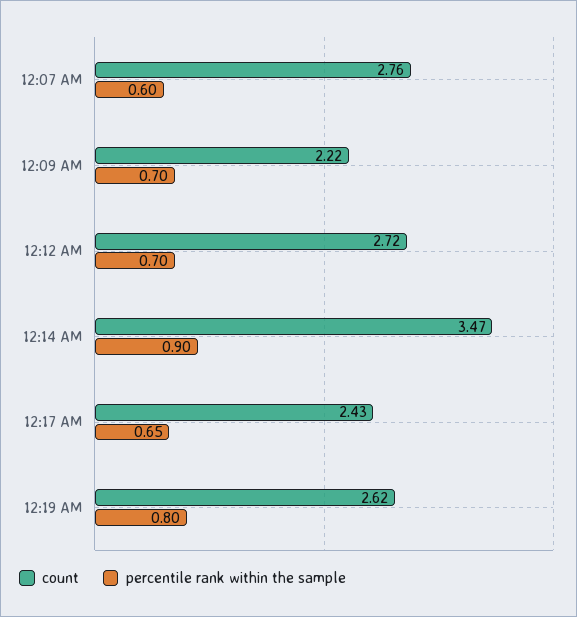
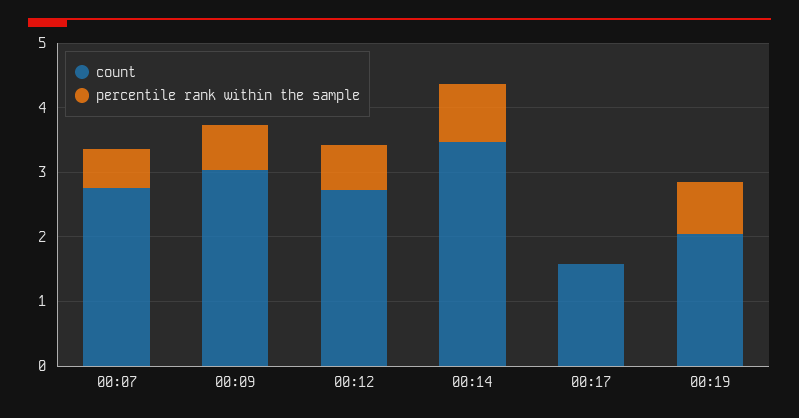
  {
    "count": {
      "12:07 AM": 2.76,
-     "12:09 AM": 2.22,
+     "12:09 AM": 3,
      "12:12 AM": 2.72,
      "12:14 AM": 3.47,
-     "12:17 AM": 2.43,
+     "12:17 AM": 1.6,
-     "12:19 AM": 2.62
+     "12:19 AM": 2
    },
    "percentile rank within the sample": {
      "12:07 AM": 0.6,
      "12:09 AM": 0.7,
      "12:12 AM": 0.7,
      "12:14 AM": 0.9,
-     "12:17 AM": 0.65,
+     "12:17 AM": 0,
      "12:19 AM": 0.8
    }
  }

